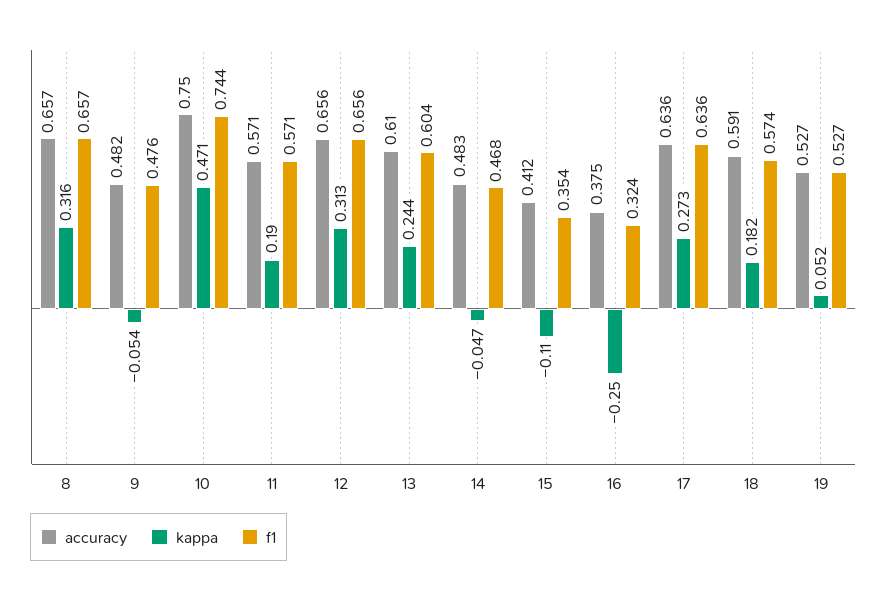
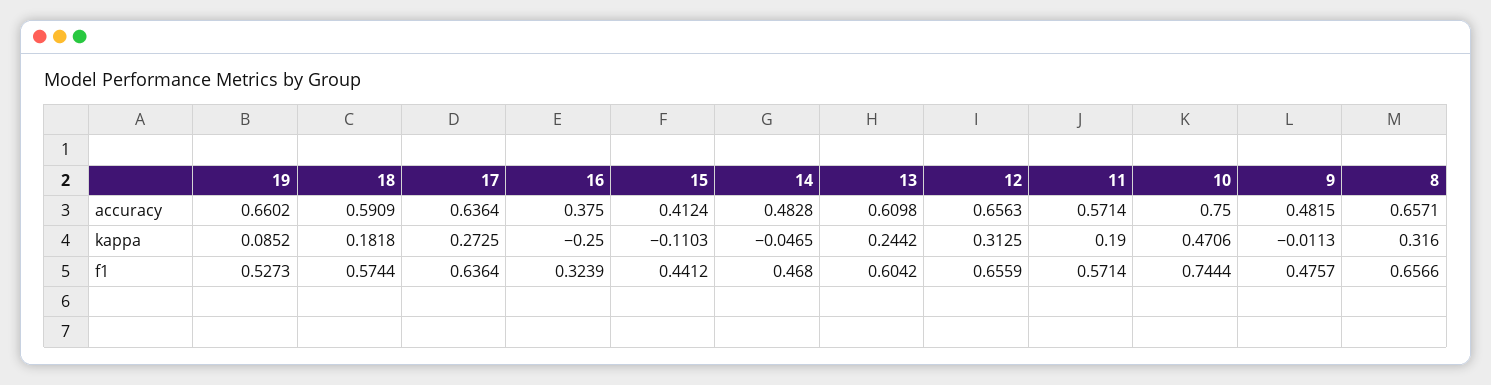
  {
    "accuracy": {
      "8": 0.6571,
      "9": 0.4815,
      "10": 0.75,
      "11": 0.5714,
      "12": 0.6563,
      "13": 0.6098,
      "14": 0.4828,
      "15": 0.4124,
      "16": 0.375,
      "17": 0.6364,
      "18": 0.5909,
-     "19": 0.527
+     "19": 0.6602
    },
    "kappa": {
      "8": 0.316,
-     "9": -0.054,
+     "9": -0.0113,
      "10": 0.4706,
      "11": 0.19,
      "12": 0.3125,
      "13": 0.2442,
      "14": -0.0465,
      "15": -0.1103,
      "16": -0.25,
      "17": 0.2725,
      "18": 0.1818,
-     "19": 0.052
+     "19": 0.0852
    },
    "f1": {
      "8": 0.6566,
      "9": 0.4757,
      "10": 0.7444,
      "11": 0.5714,
      "12": 0.6559,
      "13": 0.6042,
      "14": 0.468,
-     "15": 0.354,
+     "15": 0.4412,
      "16": 0.3239,
      "17": 0.6364,
      "18": 0.5744,
      "19": 0.5273
    }
  }

